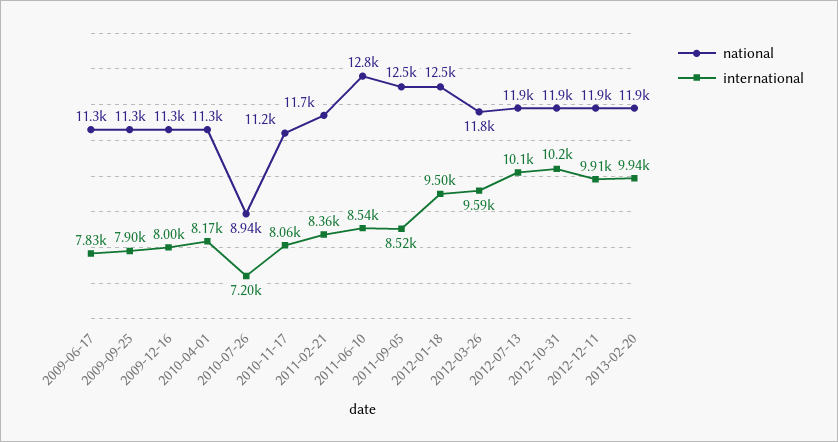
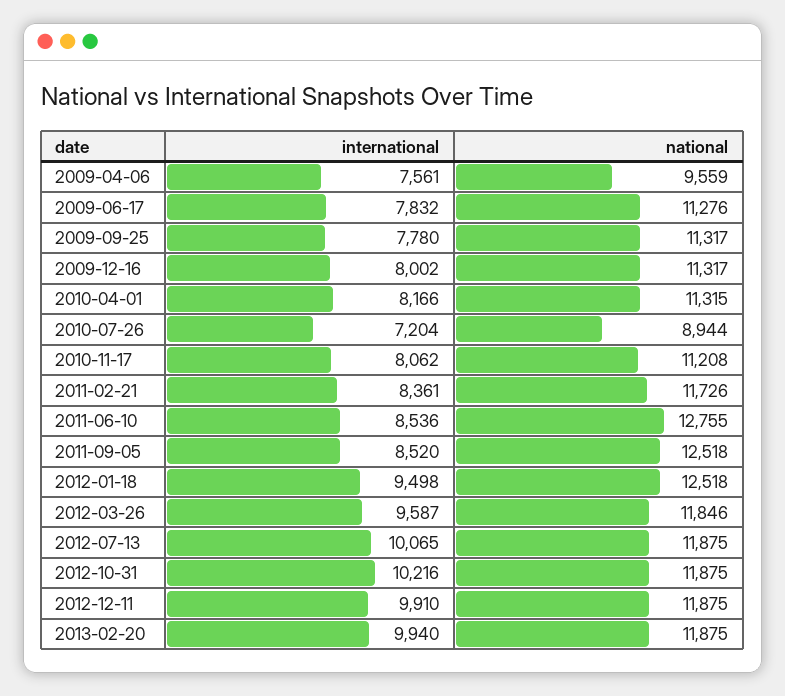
  {
    "national": {
      "2009-06-17": 11276,
      "2009-09-25": 11317,
      "2009-12-16": 11317,
      "2010-04-01": 11315,
      "2010-07-26": 8944,
      "2010-11-17": 11208,
      "2011-02-21": 11726,
      "2011-06-10": 12755,
      "2011-09-05": 12518,
      "2012-01-18": 12518,
      "2012-03-26": 11846,
      "2012-07-13": 11875,
      "2012-10-31": 11875,
      "2012-12-11": 11875,
-     "2013-02-20": 11875
+     "2013-02-20": 11875,
+     "2009-04-06": 9559
    },
    "international": {
      "2009-06-17": 7832,
-     "2009-09-25": 7900,
+     "2009-09-25": 7780,
      "2009-12-16": 8002,
      "2010-04-01": 8166,
      "2010-07-26": 7204,
      "2010-11-17": 8062,
      "2011-02-21": 8361,
      "2011-06-10": 8536,
      "2011-09-05": 8520,
      "2012-01-18": 9498,
      "2012-03-26": 9587,
      "2012-07-13": 10065,
      "2012-10-31": 10216,
      "2012-12-11": 9910,
-     "2013-02-20": 9940
+     "2013-02-20": 9940,
+     "2009-04-06": 7561
    }
  }

